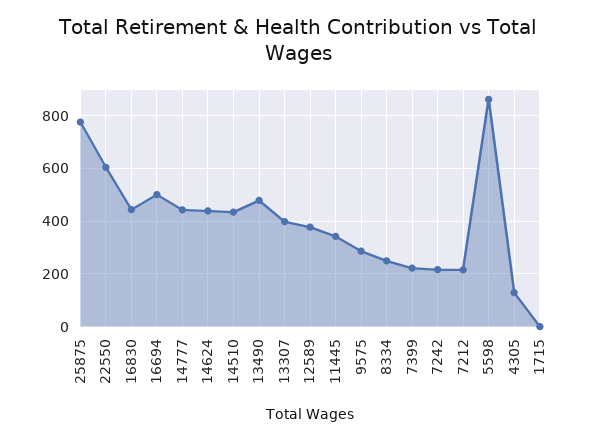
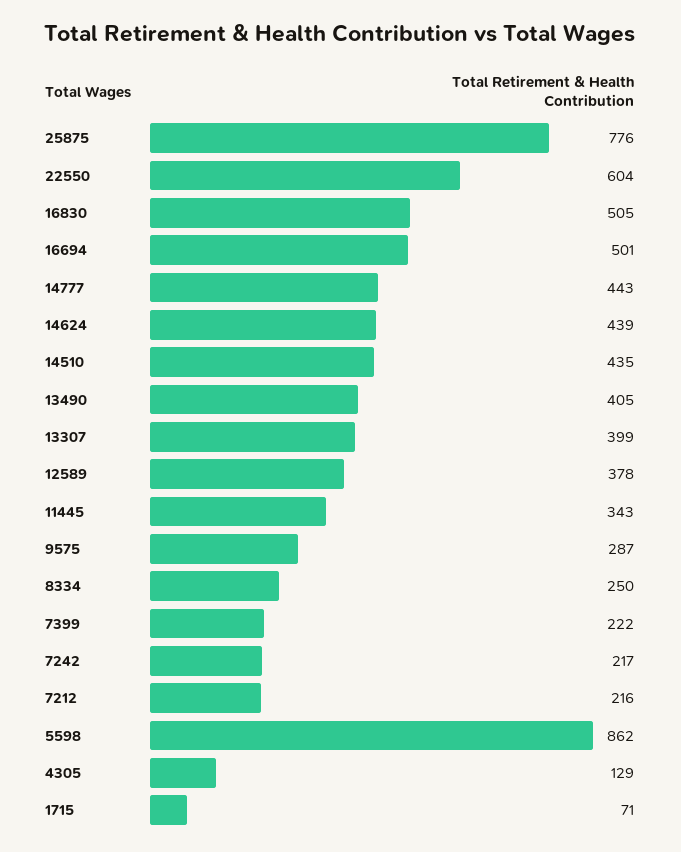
  {
    "25875": 776,
    "22550": 604,
-   "16830": 450,
+   "16830": 505,
    "16694": 501,
    "14777": 443,
    "14624": 439,
    "14510": 435,
-   "13490": 475,
+   "13490": 405,
    "13307": 399,
    "12589": 378,
    "11445": 343,
    "9575": 287,
    "8334": 250,
    "7399": 222,
    "7242": 217,
    "7212": 216,
    "5598": 862,
    "4305": 129,
-   "1715": 0
+   "1715": 71
  }

